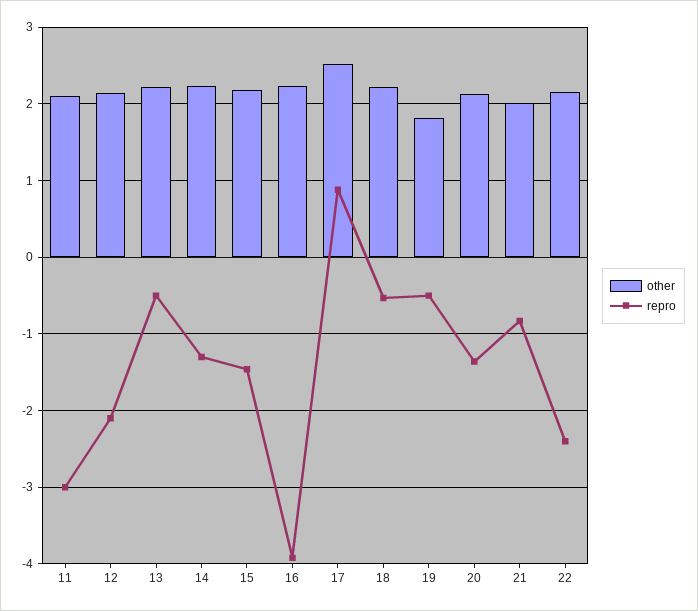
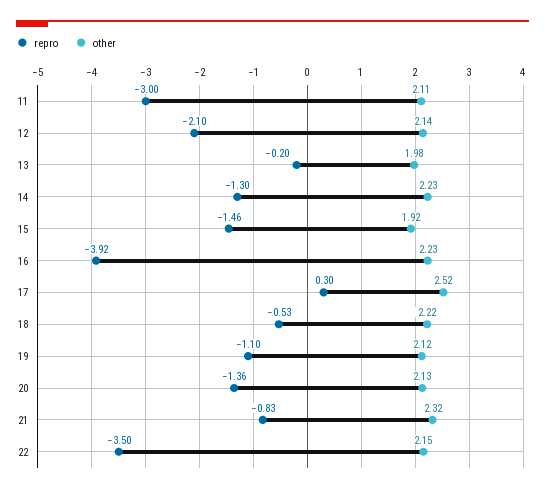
  {
    "other": {
      "11": 2.11,
      "12": 2.14,
-     "13": 2.2,
+     "13": 1.98,
      "14": 2.23,
-     "15": 2.2,
+     "15": 1.92,
      "16": 2.23,
      "17": 2.52,
      "18": 2.22,
-     "19": 1.8,
+     "19": 2.12,
      "20": 2.13,
-     "21": 2,
+     "21": 2.32,
      "22": 2.15
    },
    "repro": {
      "11": -3,
      "12": -2.1,
-     "13": -0.5,
+     "13": -0.2,
      "14": -1.3,
      "15": -1.46,
      "16": -3.92,
-     "17": 0.9,
+     "17": 0.3,
      "18": -0.53,
-     "19": -0.5,
+     "19": -1.1,
      "20": -1.36,
      "21": -0.83,
-     "22": -2.4
+     "22": -3.5
    }
  }

